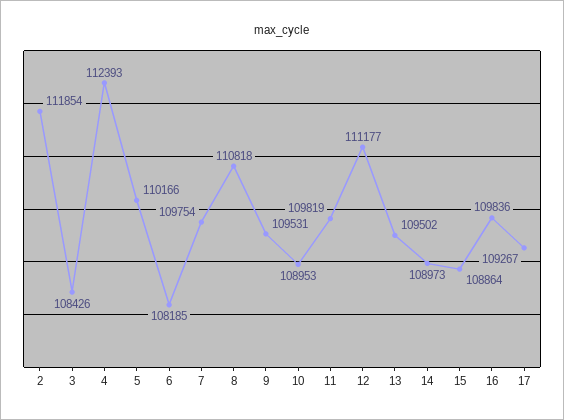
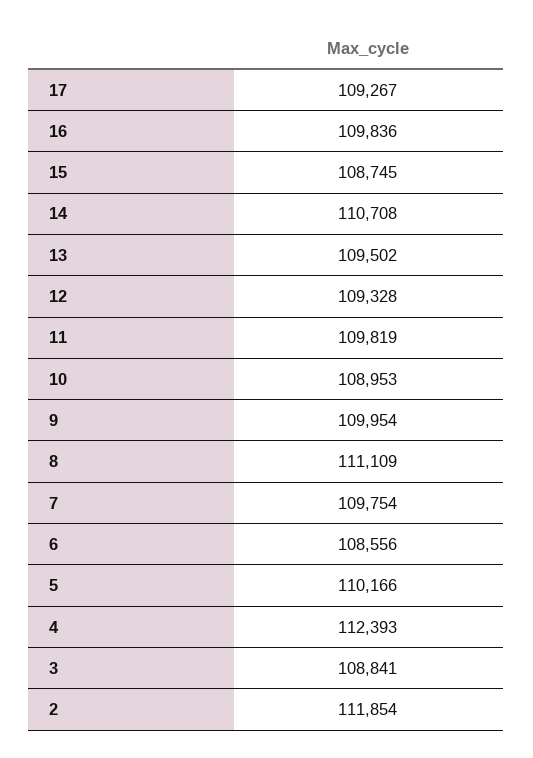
  {
    "2": 111854,
-   "3": 108426,
+   "3": 108841,
    "4": 112393,
    "5": 110166,
-   "6": 108185,
+   "6": 108556,
    "7": 109754,
-   "8": 110818,
+   "8": 111109,
-   "9": 109531,
+   "9": 109954,
    "10": 108953,
    "11": 109819,
-   "12": 111177,
+   "12": 109328,
    "13": 109502,
-   "14": 108973,
+   "14": 110708,
-   "15": 108864,
+   "15": 108745,
    "16": 109836,
    "17": 109267
  }

